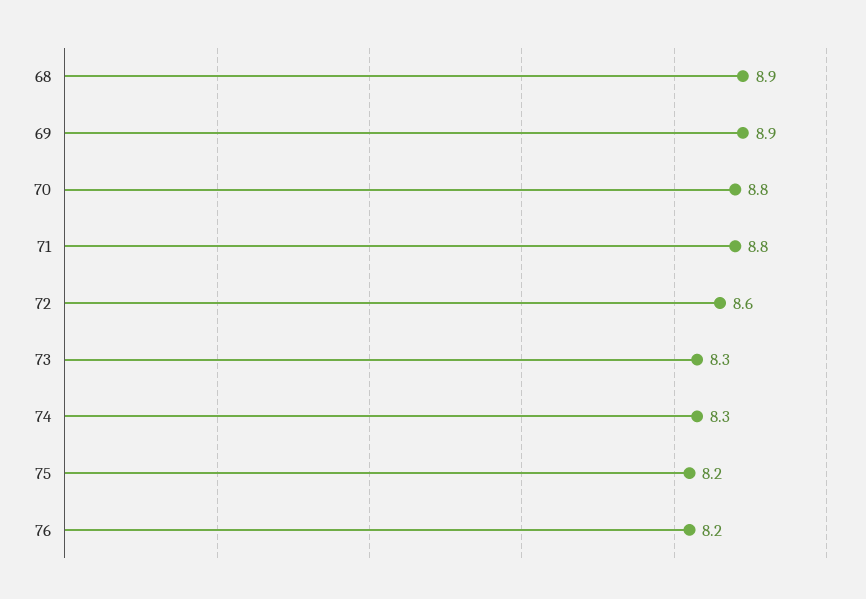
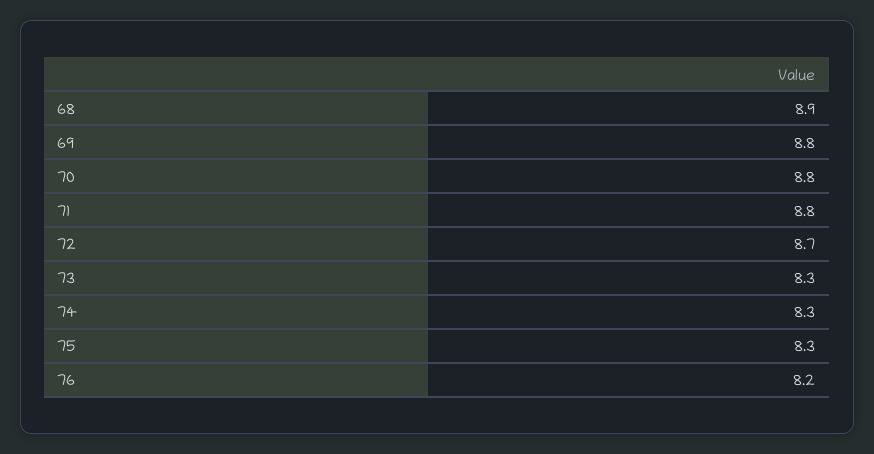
  {
    "68": 8.9,
-   "69": 8.9,
+   "69": 8.8,
    "70": 8.8,
    "71": 8.8,
-   "72": 8.6,
+   "72": 8.7,
    "73": 8.3,
    "74": 8.3,
-   "75": 8.2,
+   "75": 8.3,
    "76": 8.2
  }

